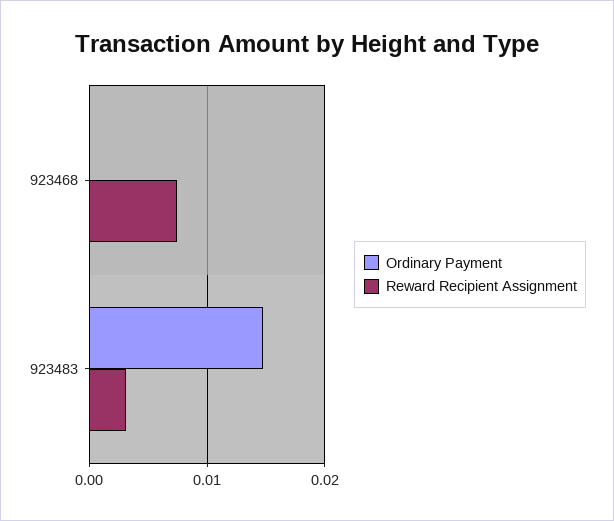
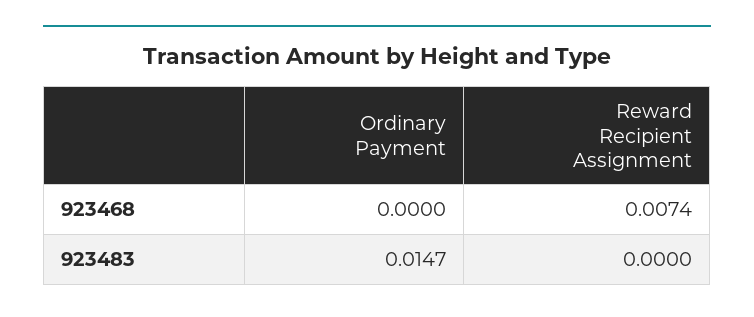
  {
    "Ordinary Payment": {
      "923468": 0,
      "923483": 0.0147
    },
    "Reward Recipient Assignment": {
      "923468": 0.0074,
-     "923483": 0.003
+     "923483": 0
    }
  }

